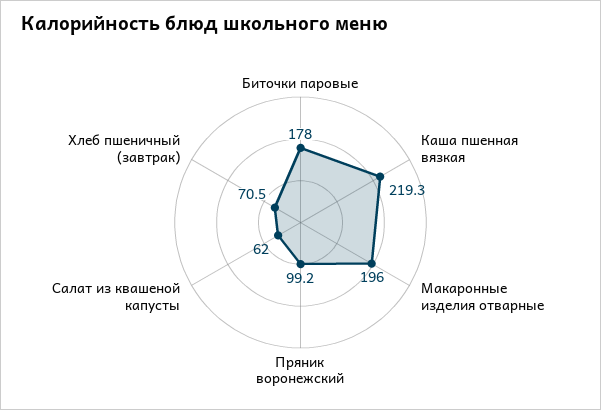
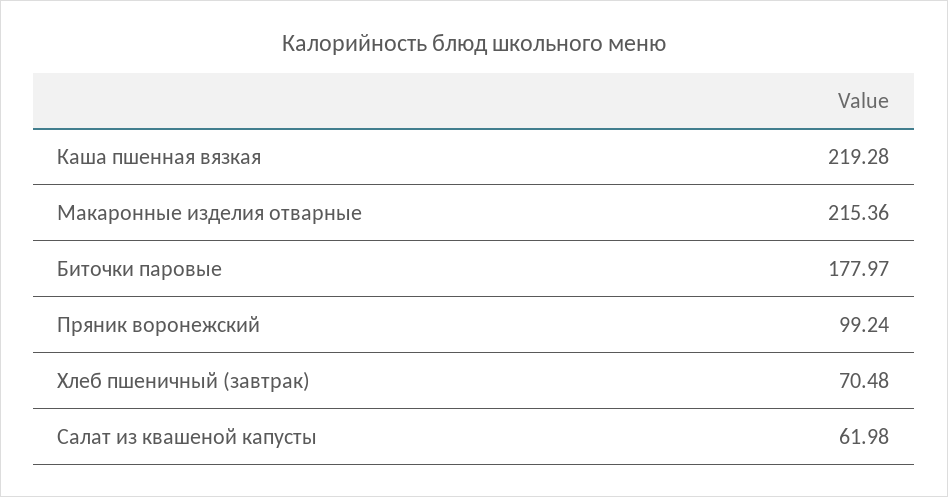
  {
    "Биточки паровые": 177.97,
    "Каша пшенная вязкая": 219.28,
-   "Макаронные изделия отварные": 196,
+   "Макаронные изделия отварные": 215.36,
    "Пряник воронежский": 99.24,
    "Салат из квашеной капусты": 61.98,
    "Хлеб пшеничный (завтрак)": 70.48
  }

